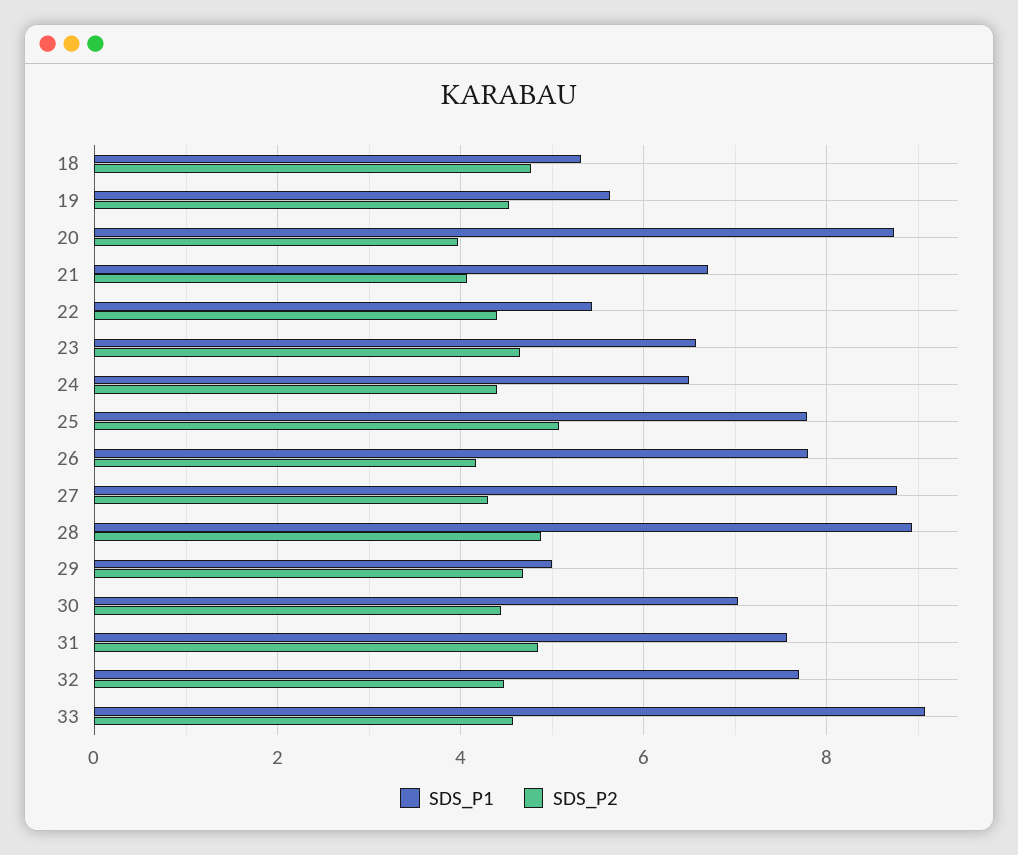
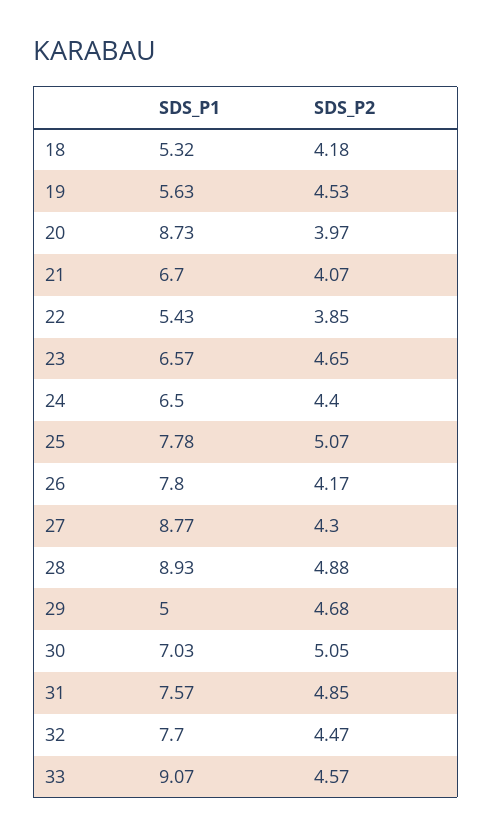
  {
    "SDS_P1": {
      "18": 5.32,
      "19": 5.63,
      "20": 8.73,
      "21": 6.7,
      "22": 5.43,
      "23": 6.57,
      "24": 6.5,
      "25": 7.78,
      "26": 7.8,
      "27": 8.77,
      "28": 8.93,
      "29": 5,
      "30": 7.03,
      "31": 7.57,
      "32": 7.7,
      "33": 9.07
    },
    "SDS_P2": {
-     "18": 4.8,
+     "18": 4.18,
      "19": 4.53,
      "20": 3.97,
      "21": 4.07,
-     "22": 4.4,
+     "22": 3.85,
      "23": 4.65,
      "24": 4.4,
      "25": 5.07,
      "26": 4.17,
      "27": 4.3,
      "28": 4.88,
      "29": 4.68,
-     "30": 4.4,
+     "30": 5.05,
      "31": 4.85,
      "32": 4.47,
      "33": 4.57
    }
  }

